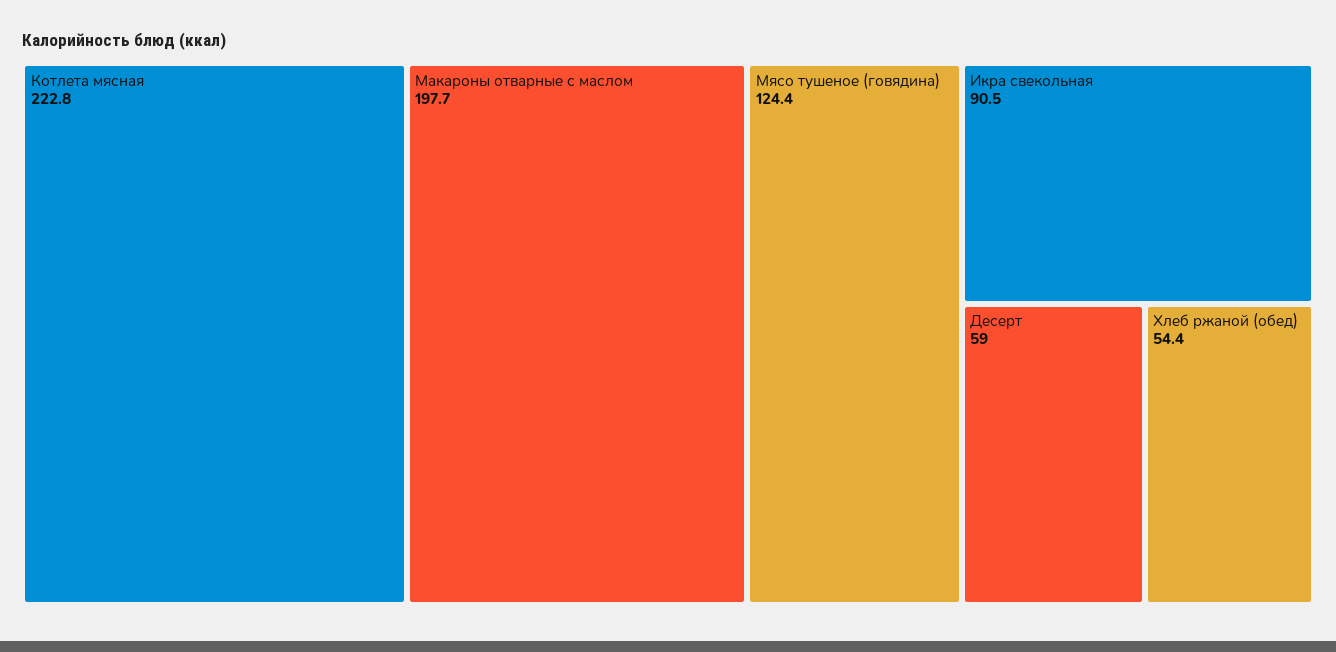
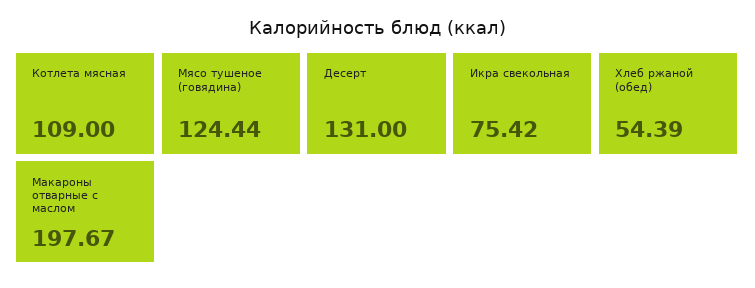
  {
-   "Котлета мясная": 222.8,
+   "Котлета мясная": 109,
    "Макароны отварные с маслом": 197.67,
    "Мясо тушеное (говядина)": 124.44,
-   "Икра свекольная": 90.5,
+   "Икра свекольная": 75.42,
-   "Десерт": 59,
+   "Десерт": 131,
    "Хлеб ржаной (обед)": 54.39
  }

